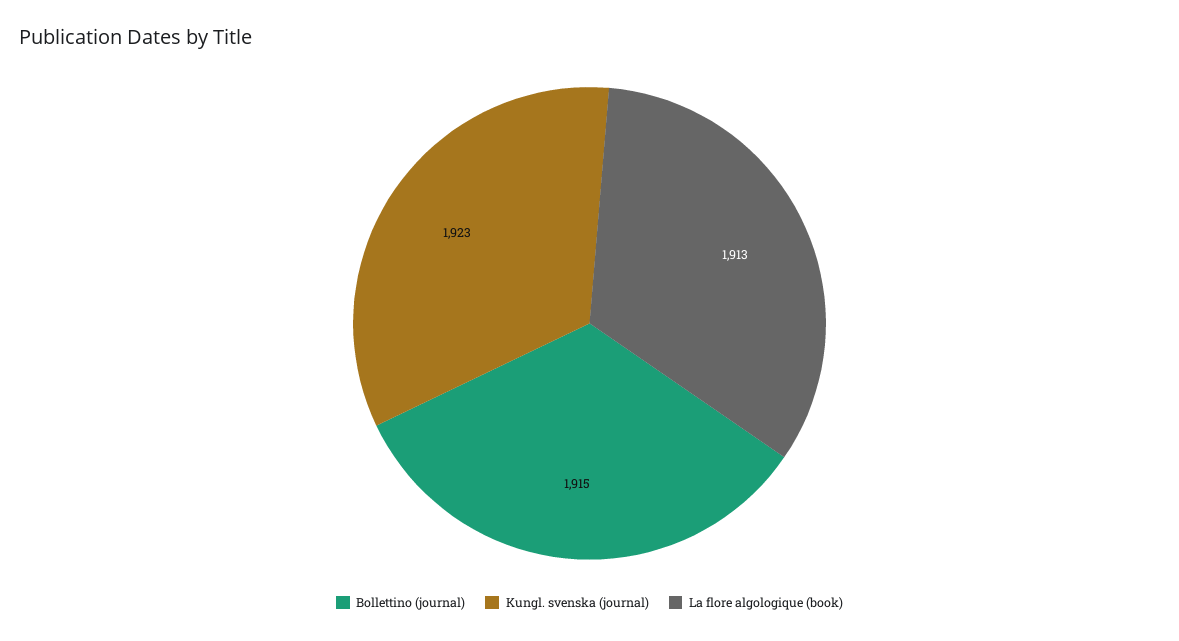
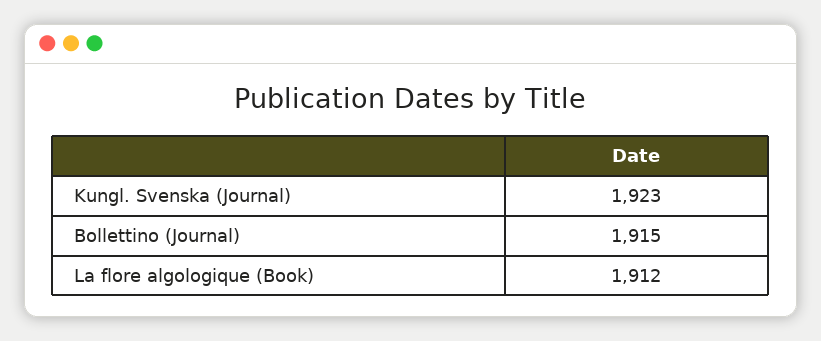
  {
    "Bollettino (journal)": 1915,
    "Kungl. svenska (journal)": 1923,
-   "La flore algologique (book)": 1913
+   "La flore algologique (book)": 1912
  }

